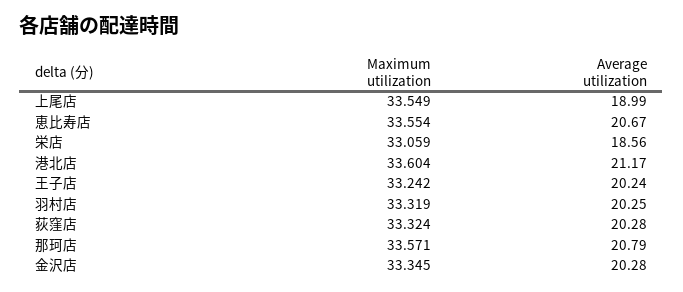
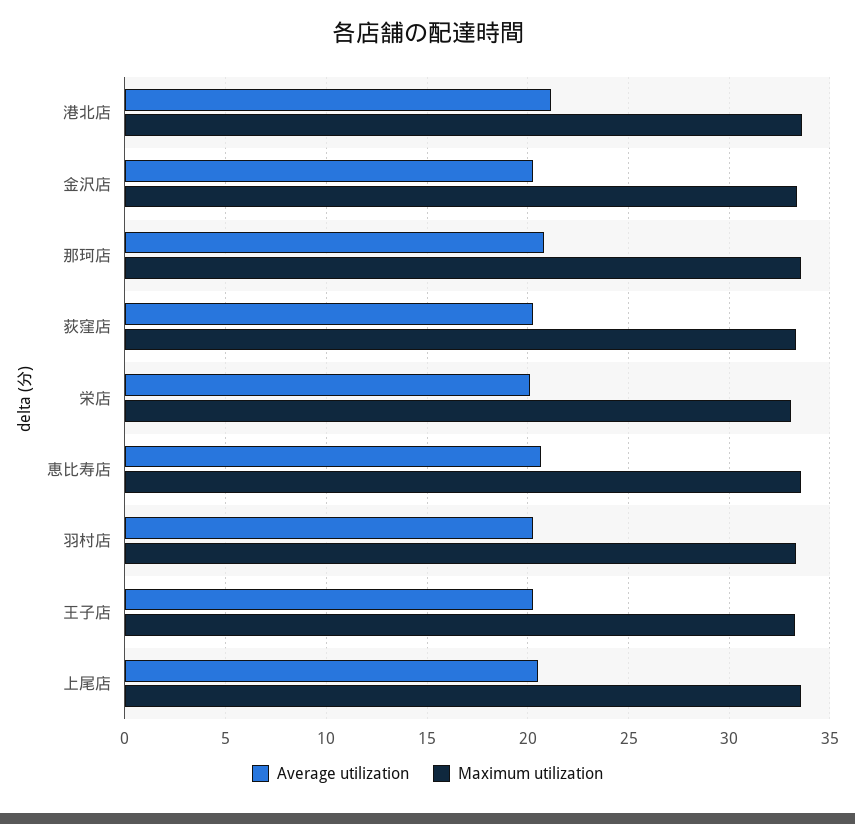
  {
    "Maximum utilization": {
      "上尾店": 33.549,
      "恵比寿店": 33.554,
      "栄店": 33.059,
      "港北店": 33.604,
      "王子店": 33.242,
      "羽村店": 33.319,
      "荻窪店": 33.324,
      "那珂店": 33.571,
      "金沢店": 33.345
    },
    "Average utilization": {
-     "上尾店": 18.99,
+     "上尾店": 20.5,
      "恵比寿店": 20.67,
-     "栄店": 18.56,
+     "栄店": 20,
      "港北店": 21.17,
      "王子店": 20.24,
      "羽村店": 20.25,
      "荻窪店": 20.28,
      "那珂店": 20.79,
      "金沢店": 20.28
    }
  }

